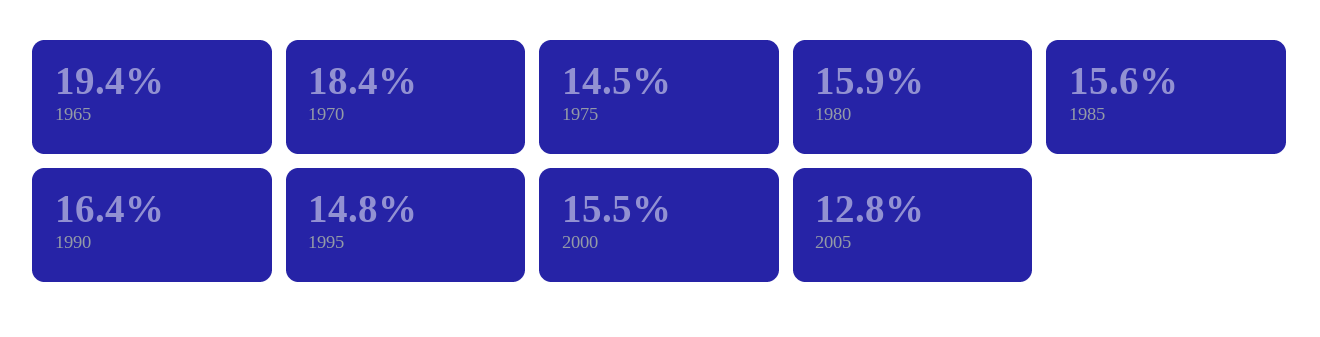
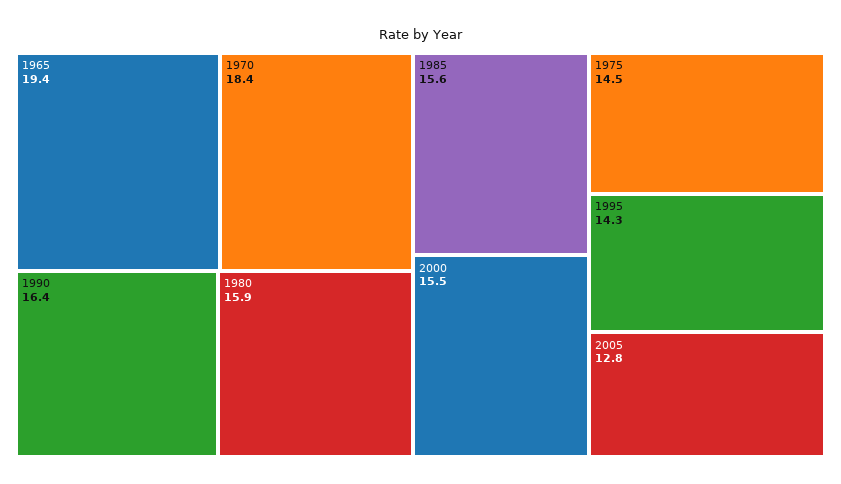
  {
    "1965": 19.4,
    "1970": 18.4,
    "1975": 14.5,
    "1980": 15.9,
    "1985": 15.6,
    "1990": 16.4,
-   "1995": 14.8,
+   "1995": 14.3,
    "2000": 15.5,
    "2005": 12.8
  }

